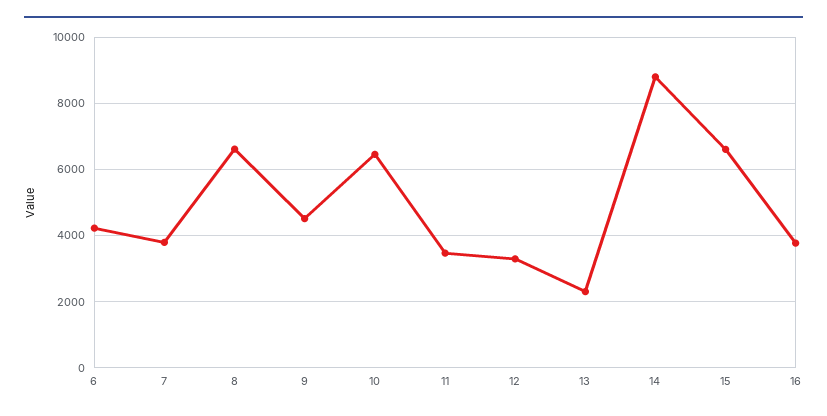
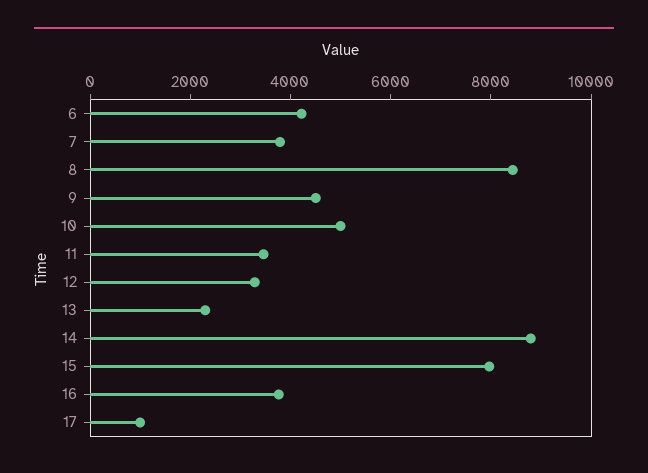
  {
    "6": 4200,
    "7": 3800,
-   "8": 6600,
+   "8": 8500,
    "9": 4600,
-   "10": 6400,
+   "10": 5000,
    "11": 3400,
    "12": 3200,
    "13": 2400,
    "14": 8800,
-   "15": 6600,
+   "15": 8000,
-   "16": 3800
+   "16": 3800,
+   "17": 1000
  }

